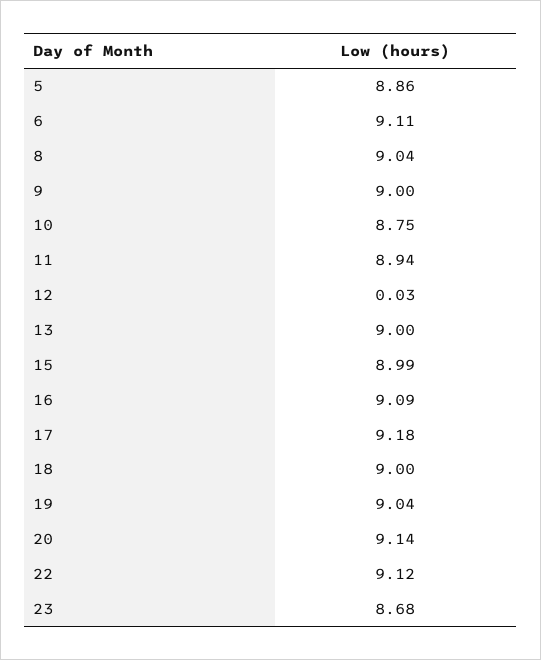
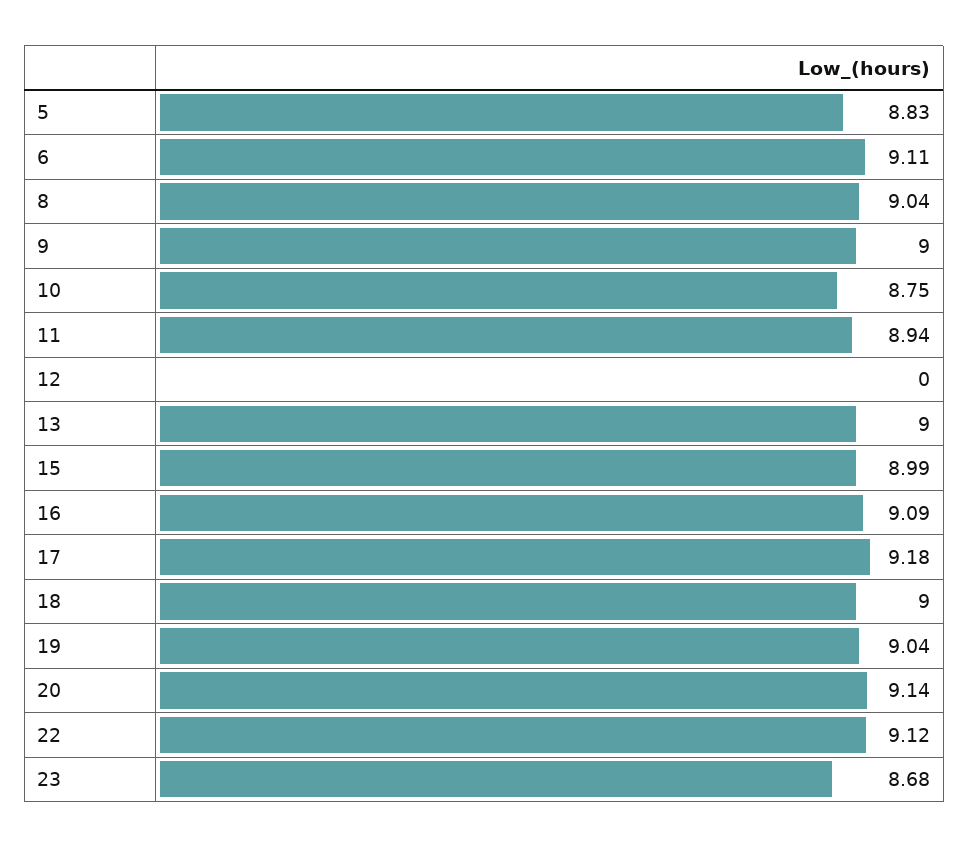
  {
-   "5": 8.86,
+   "5": 8.83,
    "6": 9.11,
    "8": 9.04,
    "9": 9,
    "10": 8.75,
    "11": 8.94,
-   "12": 0.03,
+   "12": 0,
    "13": 9,
    "15": 8.99,
    "16": 9.09,
    "17": 9.18,
    "18": 9,
    "19": 9.04,
    "20": 9.14,
    "22": 9.12,
    "23": 8.68
  }

